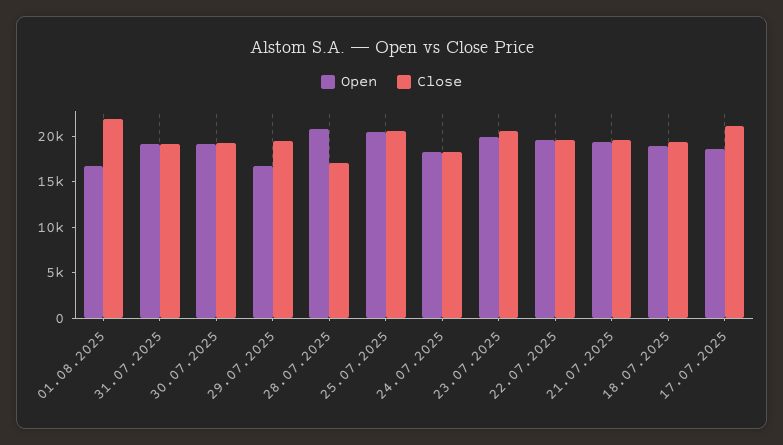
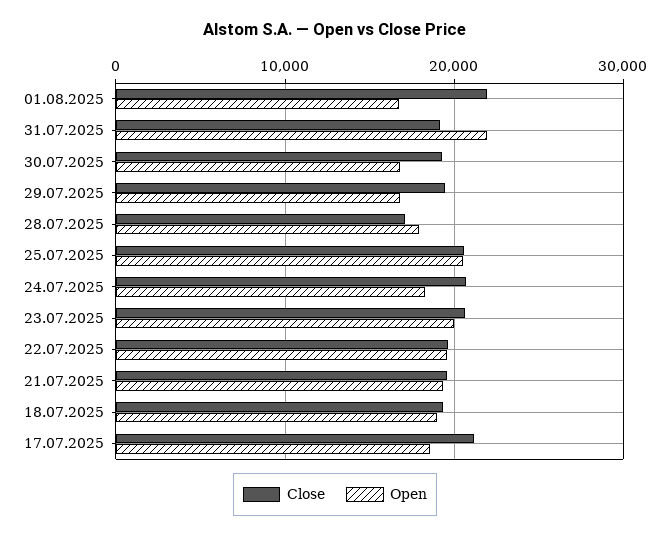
  {
    "Open": {
      "01.08.2025": 17000,
-     "31.07.2025": 19000,
+     "31.07.2025": 22000,
-     "30.07.2025": 19000,
+     "30.07.2025": 17000,
      "29.07.2025": 17000,
-     "28.07.2025": 21000,
+     "28.07.2025": 18000,
      "25.07.2025": 21000,
      "24.07.2025": 18000,
      "23.07.2025": 20000,
      "22.07.2025": 20000,
      "21.07.2025": 19000,
      "18.07.2025": 19000,
      "17.07.2025": 19000
    },
    "Close": {
      "01.08.2025": 22000,
      "31.07.2025": 19000,
      "30.07.2025": 19000,
      "29.07.2025": 19000,
      "28.07.2025": 17000,
      "25.07.2025": 21000,
-     "24.07.2025": 18000,
+     "24.07.2025": 21000,
      "23.07.2025": 21000,
      "22.07.2025": 20000,
      "21.07.2025": 20000,
      "18.07.2025": 19000,
      "17.07.2025": 21000
    }
  }

